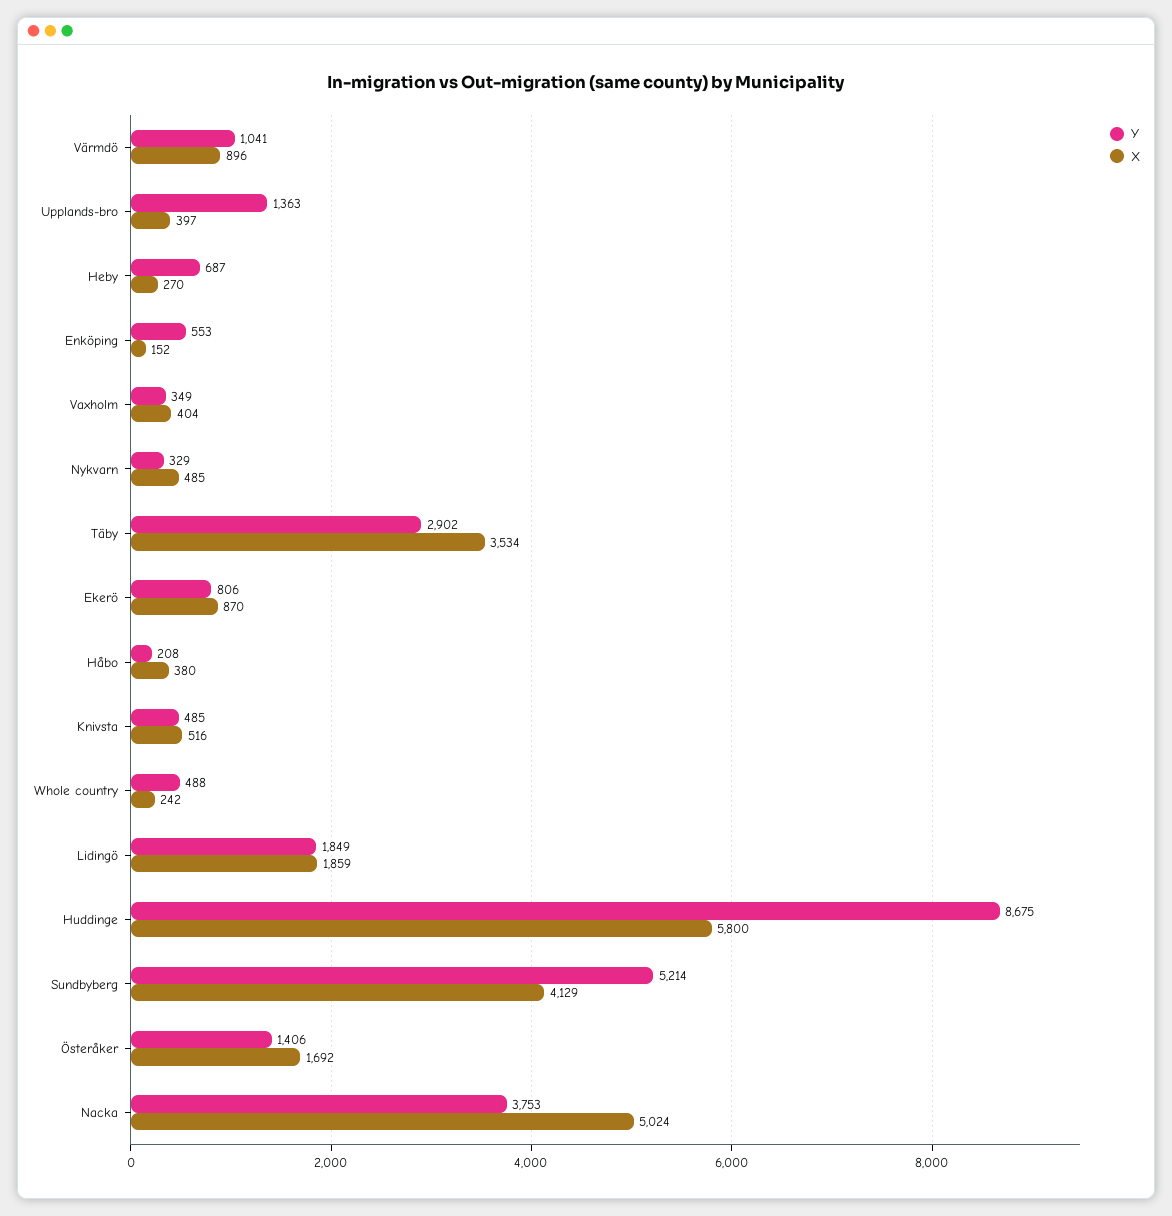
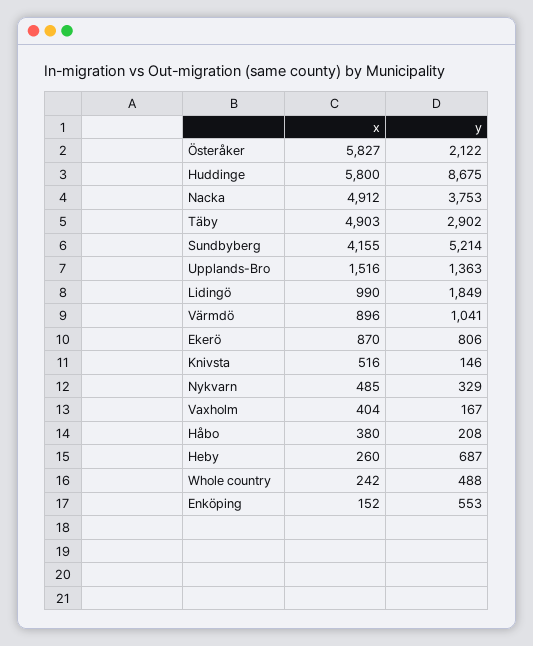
  {
    "Y": {
      "Värmdö": 1041,
      "Upplands-bro": 1363,
      "Heby": 687,
      "Enköping": 553,
-     "Vaxholm": 349,
+     "Vaxholm": 167,
      "Nykvarn": 329,
      "Täby": 2902,
      "Ekerö": 806,
      "Håbo": 208,
-     "Knivsta": 485,
+     "Knivsta": 146,
      "Whole country": 488,
      "Lidingö": 1849,
      "Huddinge": 8675,
      "Sundbyberg": 5214,
-     "Österåker": 1406,
+     "Österåker": 2122,
      "Nacka": 3753
    },
    "X": {
      "Värmdö": 896,
-     "Upplands-bro": 397,
+     "Upplands-bro": 1516,
-     "Heby": 270,
+     "Heby": 260,
      "Enköping": 152,
      "Vaxholm": 404,
      "Nykvarn": 485,
-     "Täby": 3534,
+     "Täby": 4903,
      "Ekerö": 870,
      "Håbo": 380,
      "Knivsta": 516,
      "Whole country": 242,
-     "Lidingö": 1859,
+     "Lidingö": 990,
      "Huddinge": 5800,
-     "Sundbyberg": 4129,
+     "Sundbyberg": 4155,
-     "Österåker": 1692,
+     "Österåker": 5827,
-     "Nacka": 5024
+     "Nacka": 4912
    }
  }

